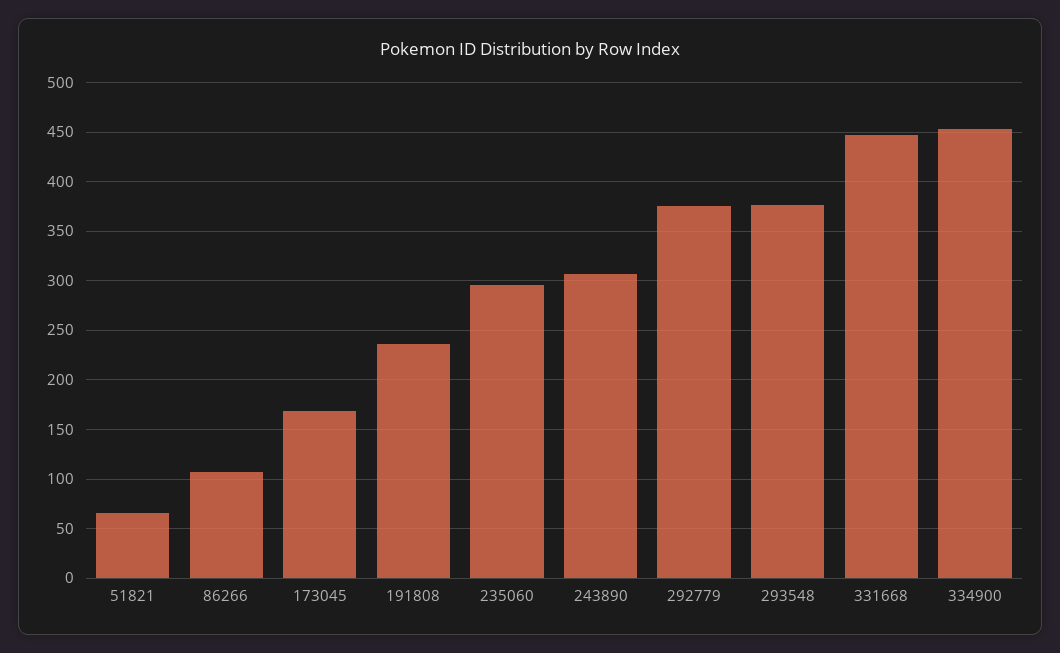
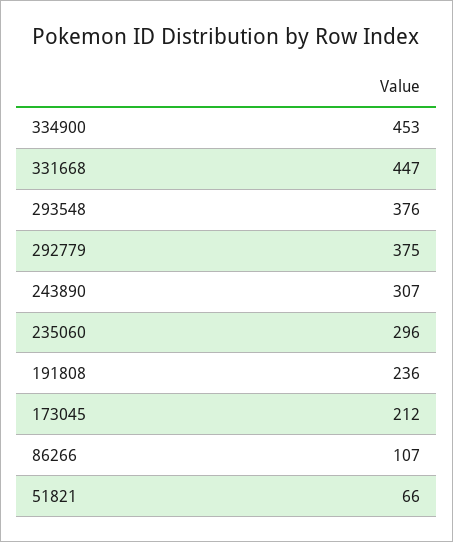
  {
    "51821": 66,
    "86266": 107,
-   "173045": 170,
+   "173045": 212,
    "191808": 236,
    "235060": 296,
    "243890": 307,
    "292779": 375,
    "293548": 376,
    "331668": 447,
    "334900": 453
  }

